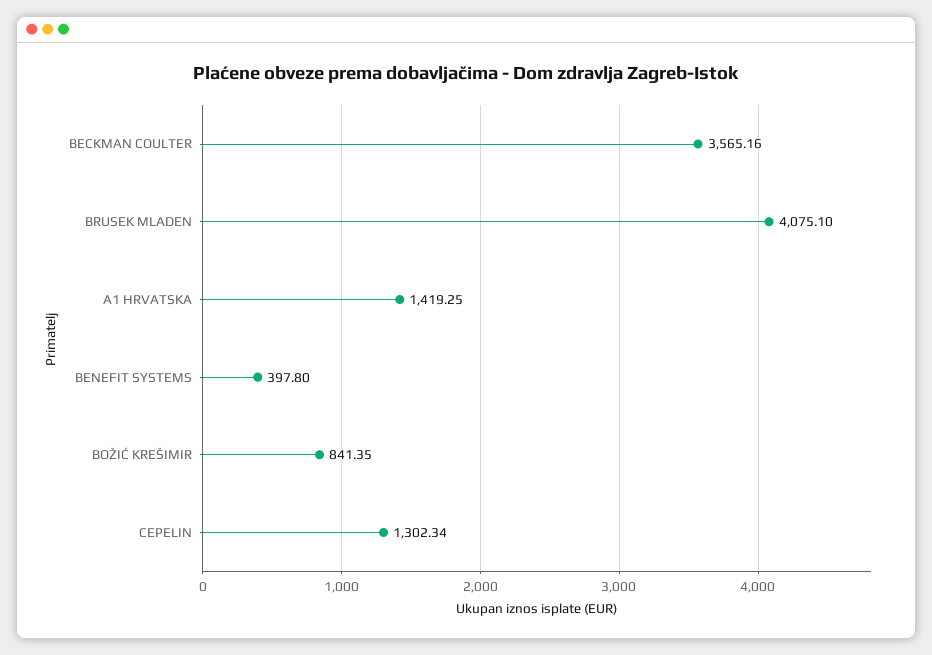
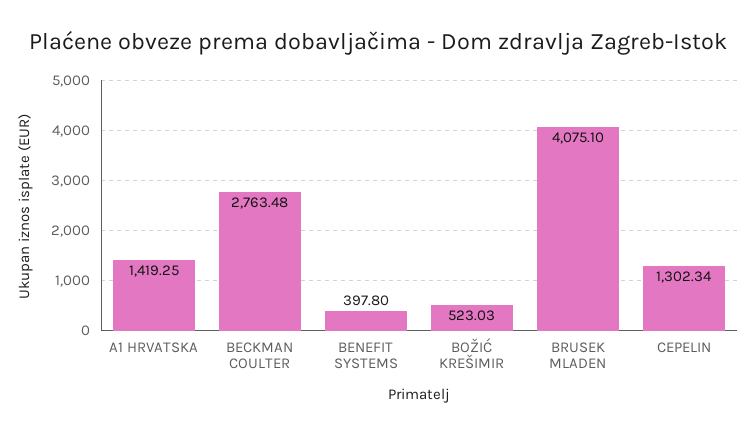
  {
-   "BECKMAN COULTER": 3565.16,
+   "BECKMAN COULTER": 2763.48,
    "BRUSEK MLADEN": 4075.1,
    "A1 HRVATSKA": 1419.25,
    "BENEFIT SYSTEMS": 397.8,
-   "BOŽIĆ KREŠIMIR": 841.35,
+   "BOŽIĆ KREŠIMIR": 523.03,
    "CEPELIN": 1302.34
  }

